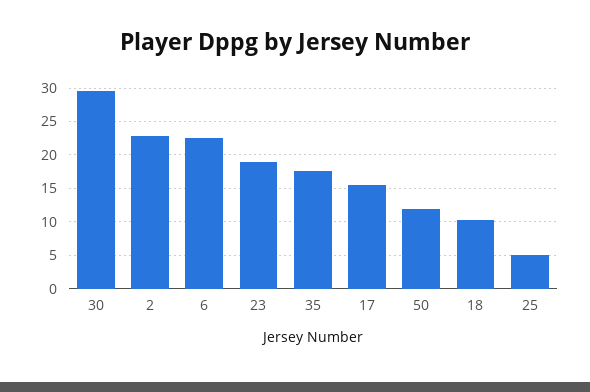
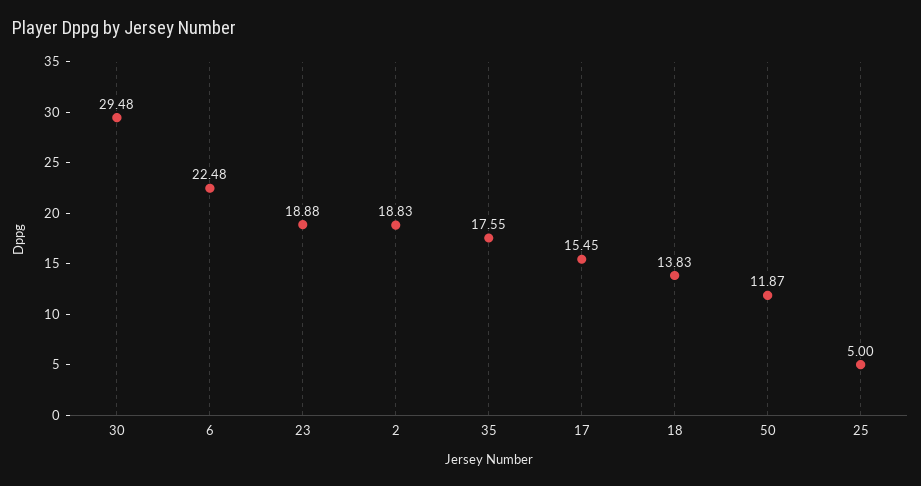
  {
    "30": 29.48,
-   "2": 23,
+   "2": 18.83,
    "6": 22.48,
    "23": 18.88,
    "35": 17.55,
    "17": 15.45,
    "50": 11.87,
-   "18": 10,
+   "18": 13.83,
    "25": 5
  }

